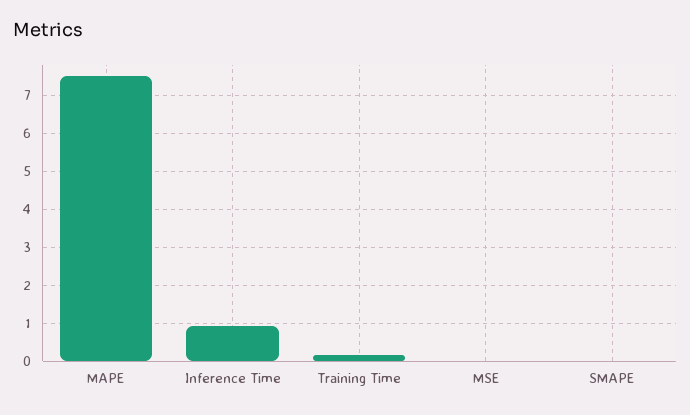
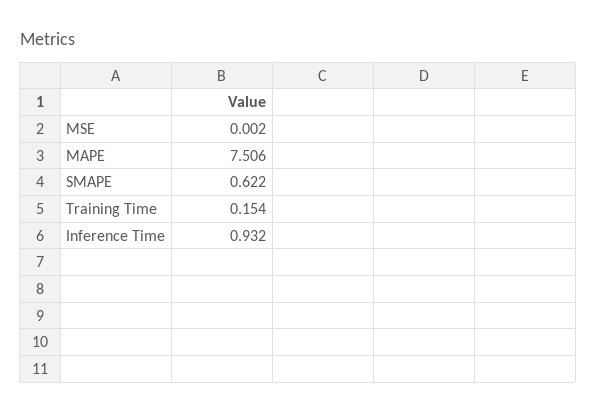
  {
    "MAPE": 7.506,
    "Inference Time": 0.932,
    "Training Time": 0.154,
    "MSE": 0.002,
-   "SMAPE": 0
+   "SMAPE": 0.622
  }

